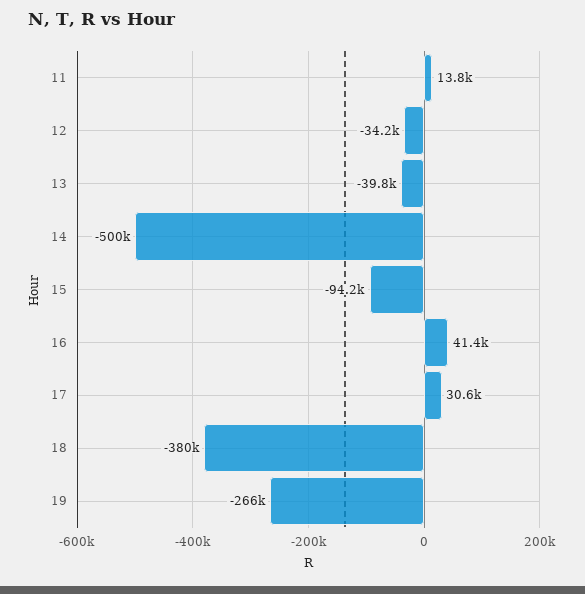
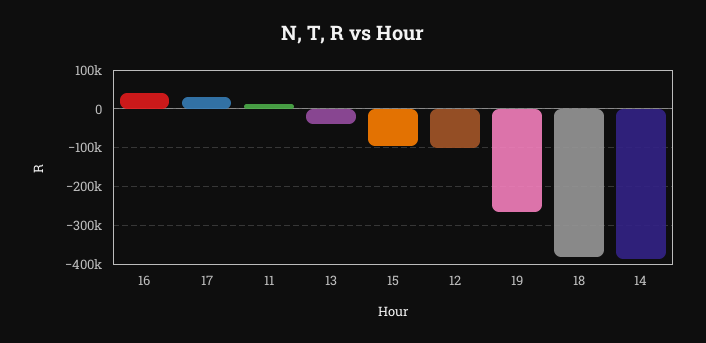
  {
    "11": 13800,
-   "12": -34200,
+   "12": -100000,
    "13": -39800,
-   "14": -500000,
+   "14": -380000,
    "15": -94200,
    "16": 41400,
    "17": 30600,
    "18": -380000,
    "19": -266000
  }

